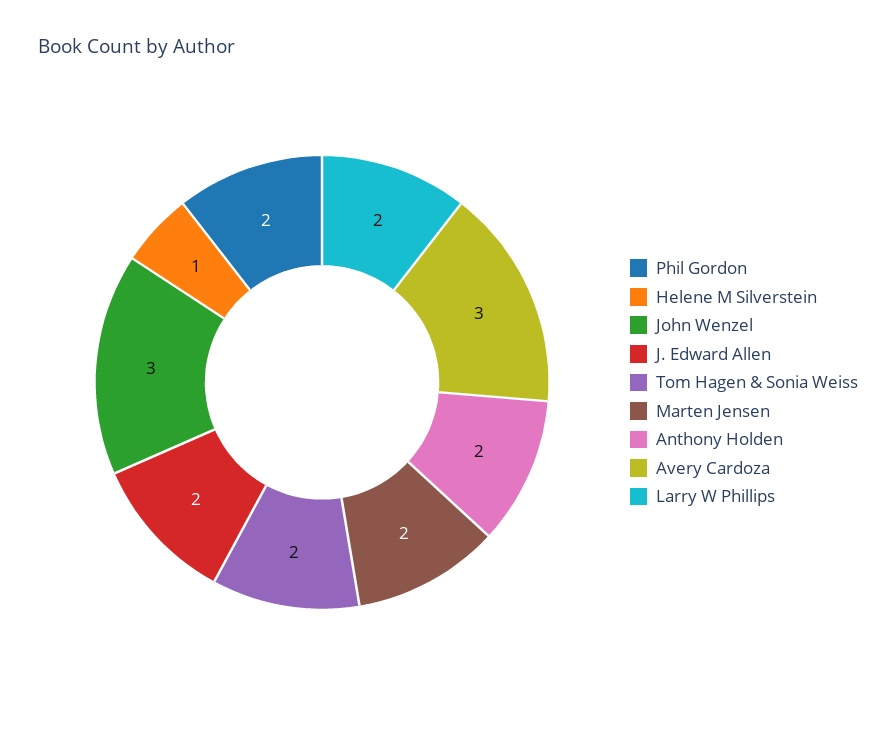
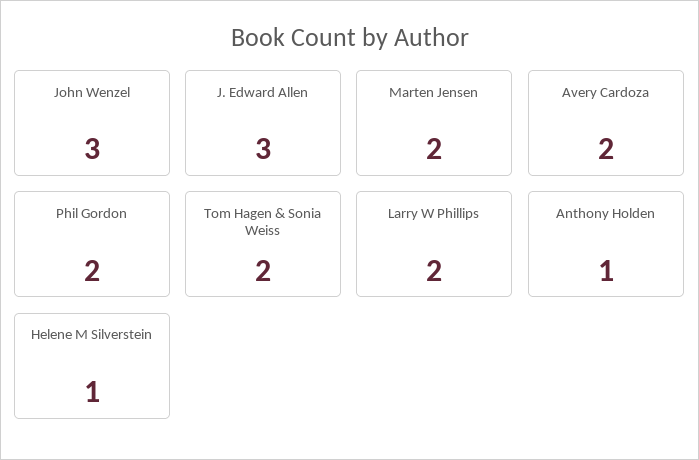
  {
    "Phil Gordon": 2,
    "Helene M Silverstein": 1,
    "John Wenzel": 3,
-   "J. Edward Allen": 2,
+   "J. Edward Allen": 3,
    "Tom Hagen & Sonia Weiss": 2,
    "Marten Jensen": 2,
-   "Anthony Holden": 2,
+   "Anthony Holden": 1,
-   "Avery Cardoza": 3,
+   "Avery Cardoza": 2,
    "Larry W Phillips": 2
  }

